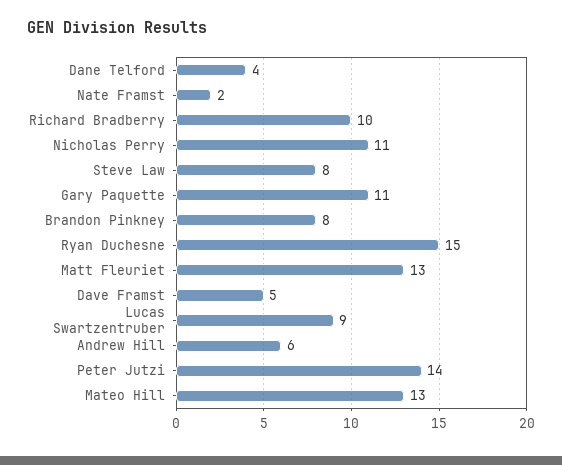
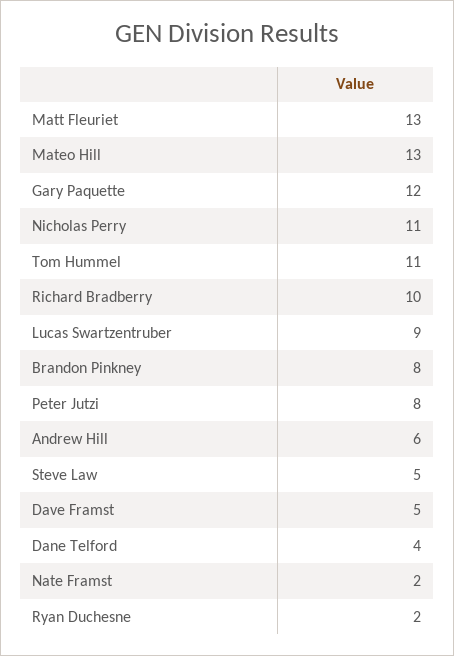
  {
    "Dane Telford": 4,
    "Nate Framst": 2,
    "Richard Bradberry": 10,
    "Nicholas Perry": 11,
-   "Steve Law": 8,
+   "Steve Law": 5,
-   "Gary Paquette": 11,
+   "Gary Paquette": 12,
    "Brandon Pinkney": 8,
-   "Ryan Duchesne": 15,
+   "Ryan Duchesne": 2,
    "Matt Fleuriet": 13,
    "Dave Framst": 5,
    "Lucas Swartzentruber": 9,
    "Andrew Hill": 6,
-   "Peter Jutzi": 14,
+   "Peter Jutzi": 8,
-   "Mateo Hill": 13
+   "Mateo Hill": 13,
+   "Tom Hummel": 11
  }

